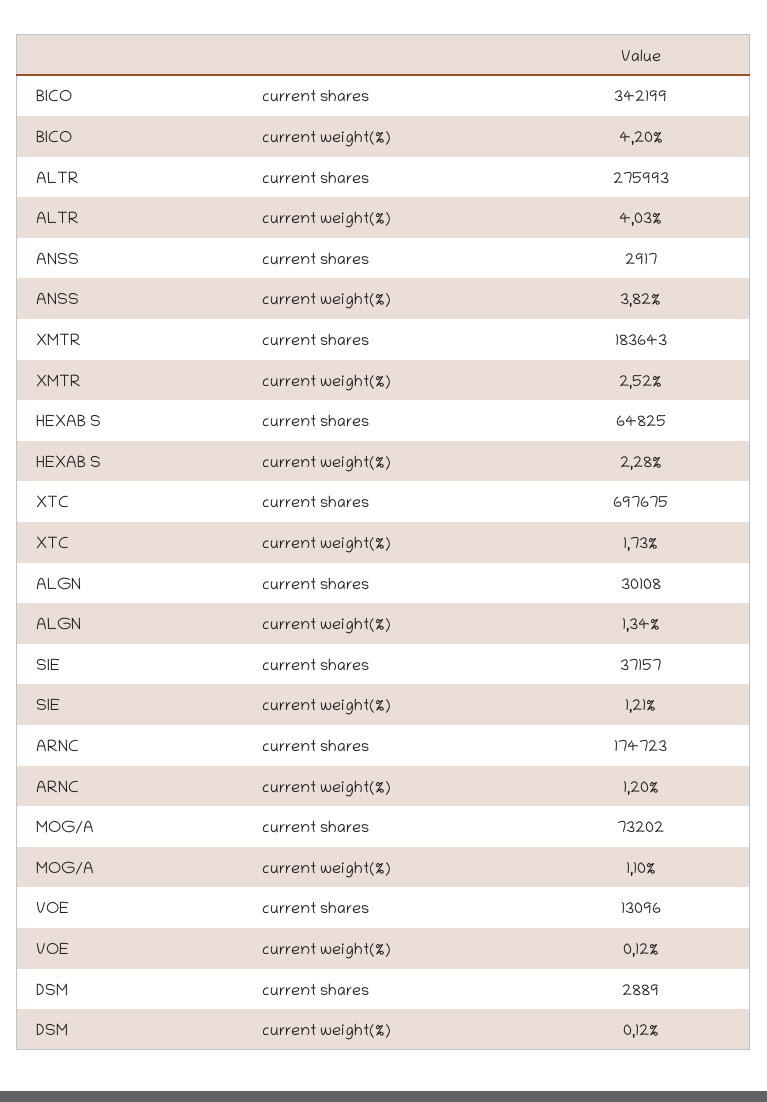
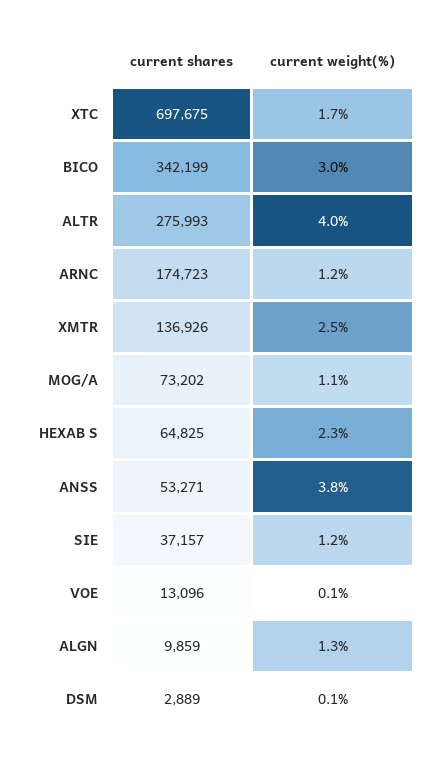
  {
    "BICO": {
      "current shares": 342199,
-     "current weight(%)": 4.2
+     "current weight(%)": 3
    },
    "ALTR": {
      "current shares": 275993,
      "current weight(%)": 4.03
    },
    "ANSS": {
-     "current shares": 2917,
+     "current shares": 53271,
      "current weight(%)": 3.82
    },
    "XMTR": {
-     "current shares": 183643,
+     "current shares": 136926,
      "current weight(%)": 2.52
    },
    "HEXAB S": {
      "current shares": 64825,
      "current weight(%)": 2.28
    },
    "XTC": {
      "current shares": 697675,
      "current weight(%)": 1.73
    },
    "ALGN": {
-     "current shares": 30108,
+     "current shares": 9859,
      "current weight(%)": 1.34
    },
    "SIE": {
      "current shares": 37157,
      "current weight(%)": 1.21
    },
    "ARNC": {
      "current shares": 174723,
      "current weight(%)": 1.2
    },
    "MOG/A": {
      "current shares": 73202,
      "current weight(%)": 1.1
    },
    "VOE": {
      "current shares": 13096,
      "current weight(%)": 0.12
    },
    "DSM": {
      "current shares": 2889,
      "current weight(%)": 0.12
    }
  }

